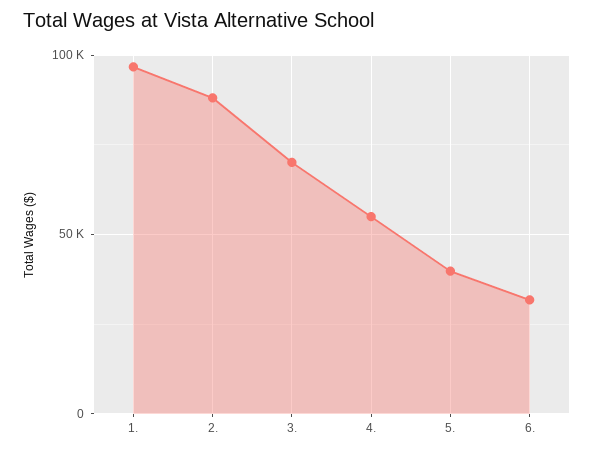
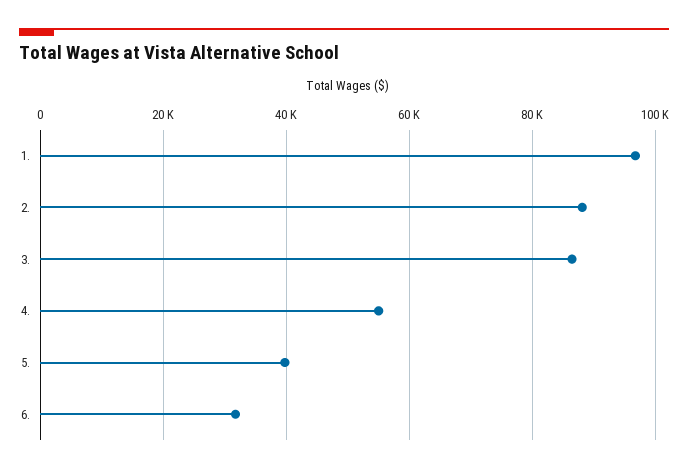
  {
    "1.": 96000,
    "2.": 88000,
-   "3.": 70000,
+   "3.": 86000,
    "4.": 54000,
    "5.": 40000,
    "6.": 32000
  }

